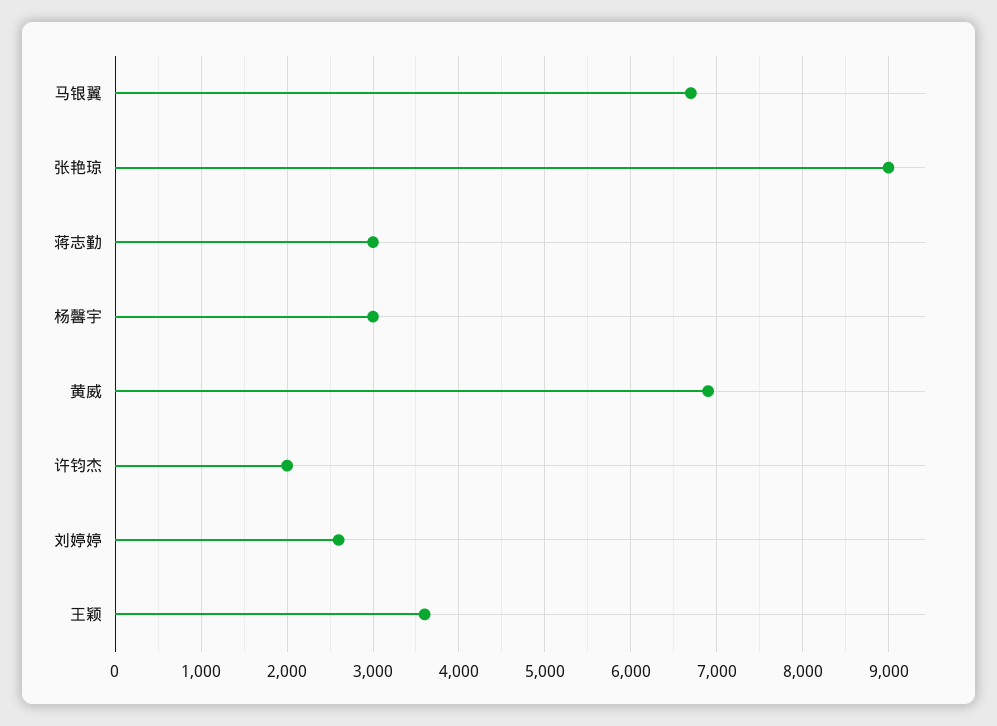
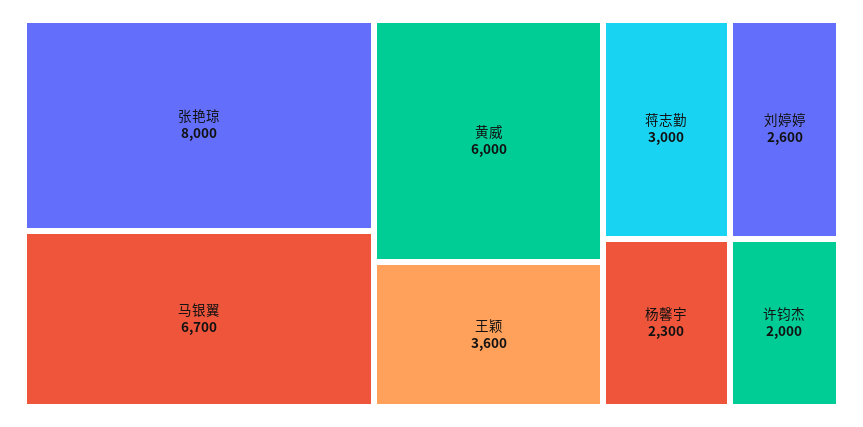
  {
    "马银翼": 6700,
-   "张艳琼": 9000,
+   "张艳琼": 8000,
    "蒋志勤": 3000,
-   "杨馨宇": 3000,
+   "杨馨宇": 2300,
-   "黄威": 6900,
+   "黄威": 6000,
    "许钧杰": 2000,
    "刘婷婷": 2600,
    "王颖": 3600
  }

